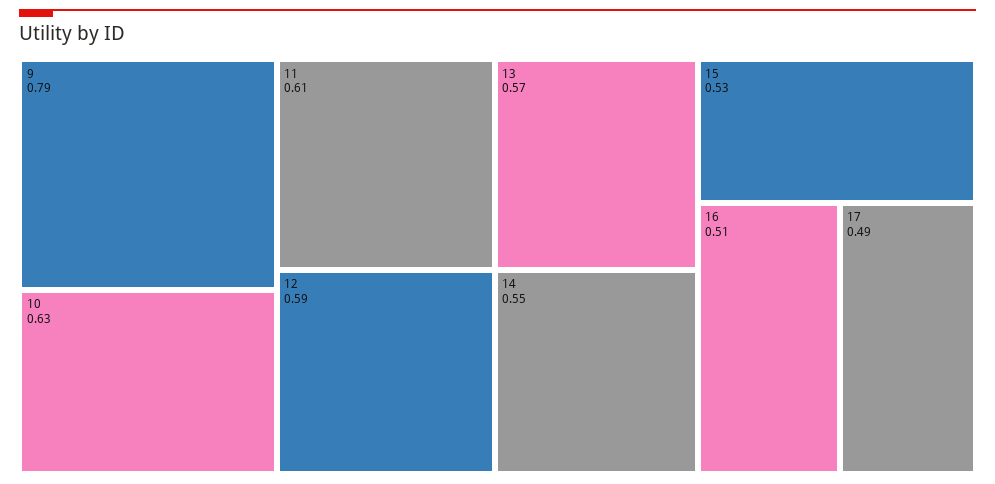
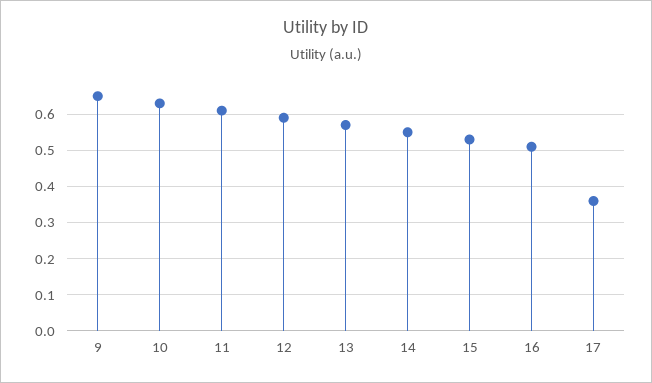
  {
-   "9": 0.79,
+   "9": 0.65,
    "10": 0.63,
    "11": 0.61,
    "12": 0.59,
    "13": 0.57,
    "14": 0.55,
    "15": 0.53,
    "16": 0.51,
-   "17": 0.49
+   "17": 0.35
  }

